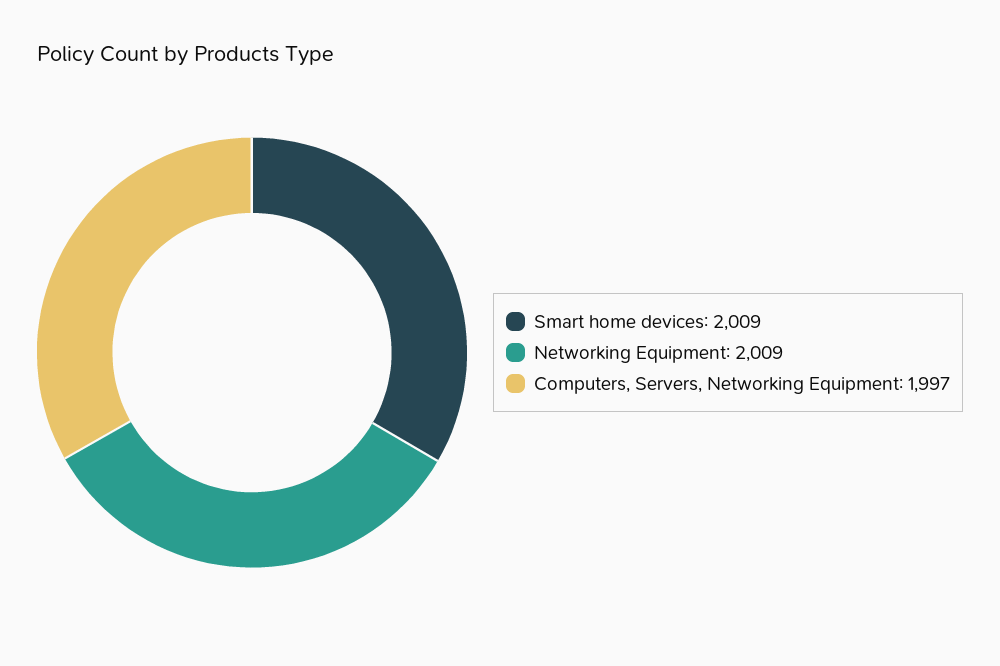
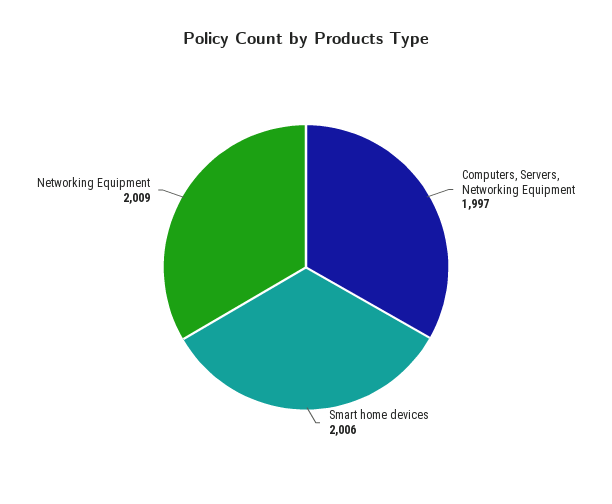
  {
-   "Smart home devices": 2009,
+   "Smart home devices": 2006,
    "Networking Equipment": 2009,
    "Computers, Servers, Networking Equipment": 1997
  }

